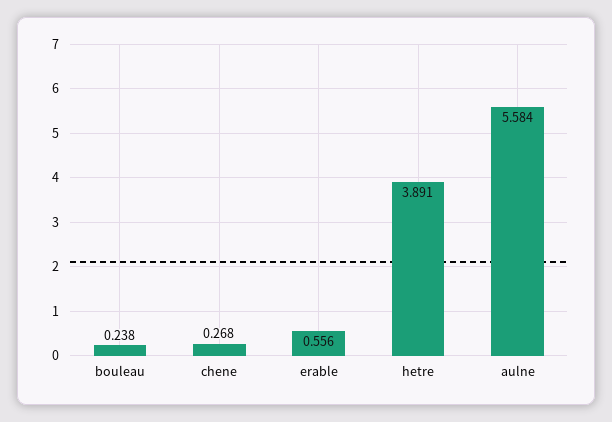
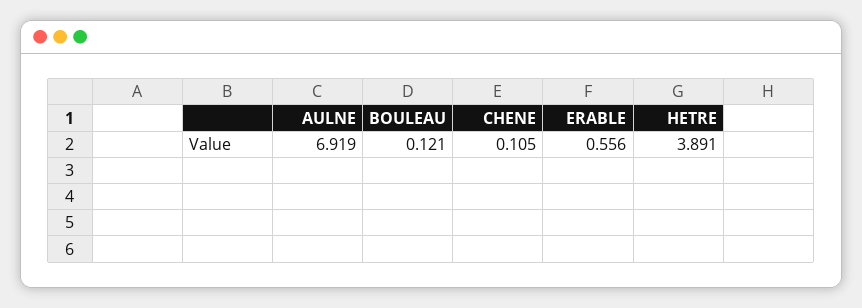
  {
-   "bouleau": 0.238,
+   "bouleau": 0.121,
-   "chene": 0.268,
+   "chene": 0.105,
    "erable": 0.556,
    "hetre": 3.891,
-   "aulne": 5.584
+   "aulne": 6.919
  }

